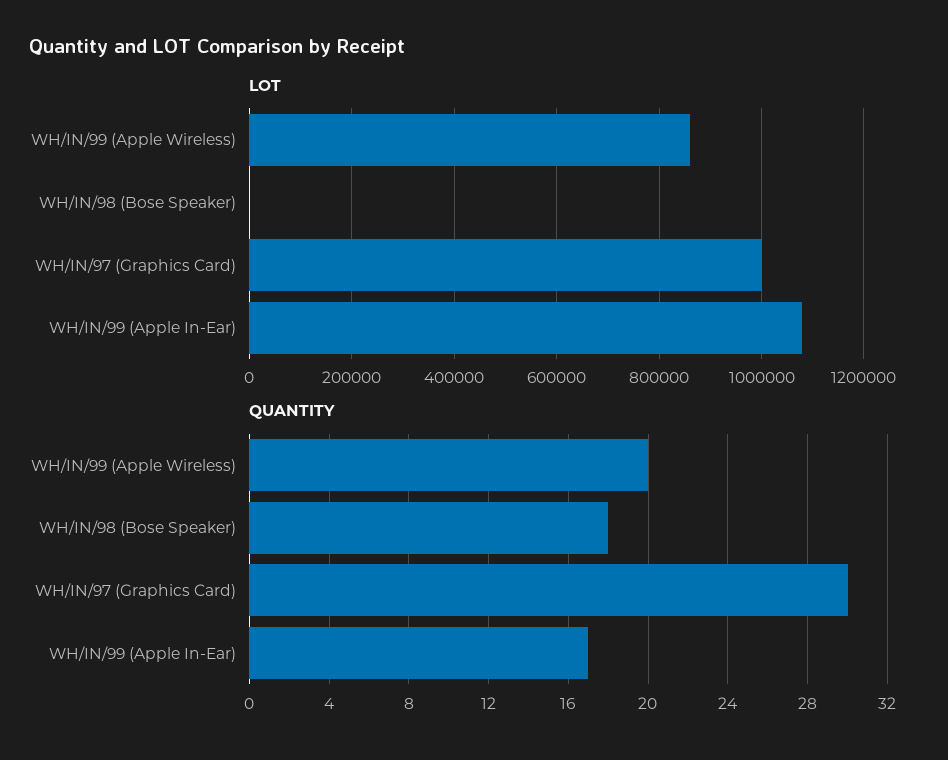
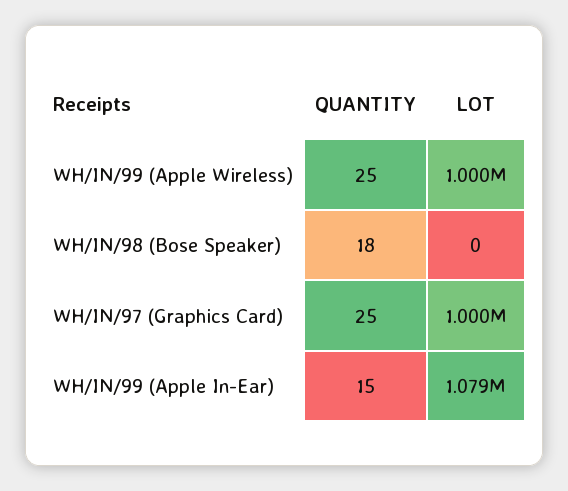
  {
    "LOT": {
-     "WH/IN/99 (Apple Wireless)": 860000,
+     "WH/IN/99 (Apple Wireless)": 1000000,
      "WH/IN/98 (Bose Speaker)": 0,
      "WH/IN/97 (Graphics Card)": 1000000,
      "WH/IN/99 (Apple In-Ear)": 1079000
    },
    "QUANTITY": {
-     "WH/IN/99 (Apple Wireless)": 20,
+     "WH/IN/99 (Apple Wireless)": 25,
      "WH/IN/98 (Bose Speaker)": 18,
-     "WH/IN/97 (Graphics Card)": 30,
+     "WH/IN/97 (Graphics Card)": 25,
-     "WH/IN/99 (Apple In-Ear)": 17
+     "WH/IN/99 (Apple In-Ear)": 15
    }
  }

